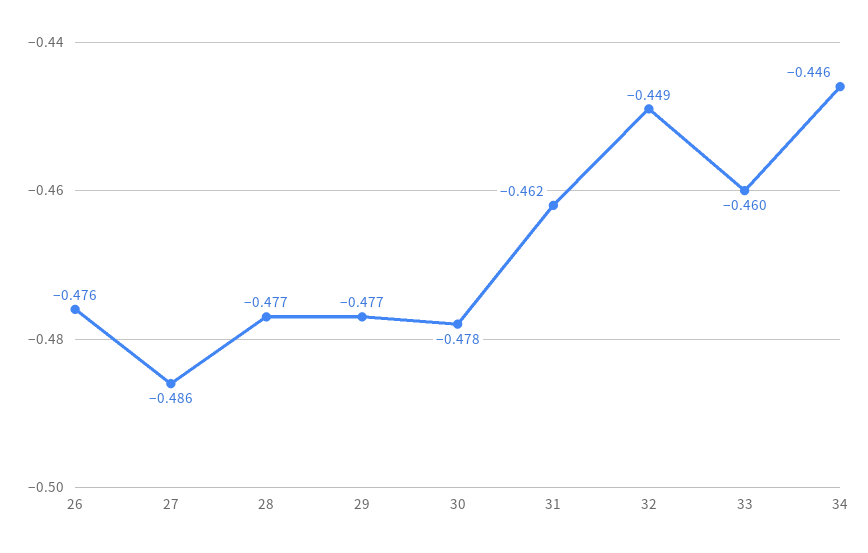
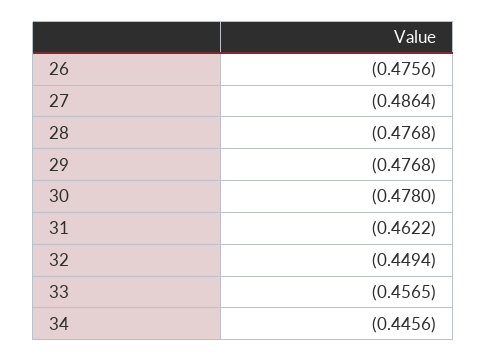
  {
    "26": -0.4756,
    "27": -0.4864,
    "28": -0.4768,
    "29": -0.4768,
    "30": -0.478,
    "31": -0.4622,
    "32": -0.4494,
-   "33": -0.46,
+   "33": -0.4565,
    "34": -0.4456
  }

